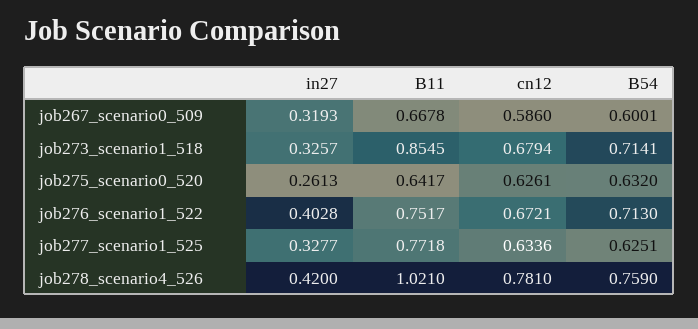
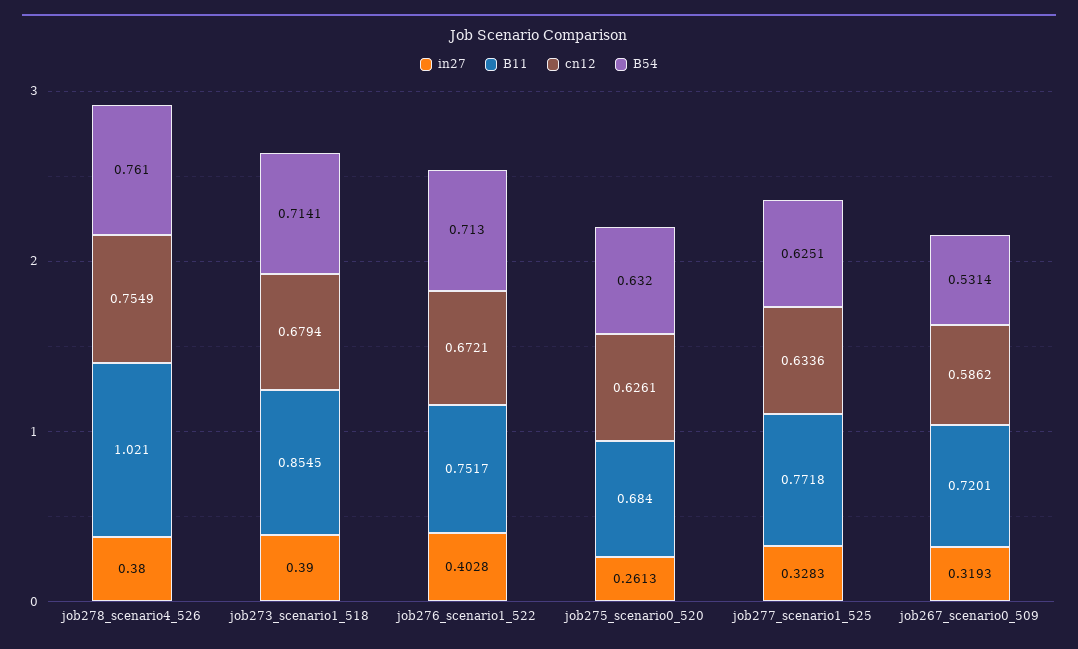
  {
    "in27": {
      "job267_scenario0_509": 0.3193,
-     "job273_scenario1_518": 0.3257,
+     "job273_scenario1_518": 0.39,
      "job275_scenario0_520": 0.2613,
      "job276_scenario1_522": 0.4028,
-     "job277_scenario1_525": 0.3277,
+     "job277_scenario1_525": 0.3283,
-     "job278_scenario4_526": 0.42
+     "job278_scenario4_526": 0.38
    },
    "B11": {
-     "job267_scenario0_509": 0.6678,
+     "job267_scenario0_509": 0.7201,
      "job273_scenario1_518": 0.8545,
-     "job275_scenario0_520": 0.6417,
+     "job275_scenario0_520": 0.684,
      "job276_scenario1_522": 0.7517,
      "job277_scenario1_525": 0.7718,
      "job278_scenario4_526": 1.021
    },
    "cn12": {
-     "job267_scenario0_509": 0.586,
+     "job267_scenario0_509": 0.5862,
      "job273_scenario1_518": 0.6794,
      "job275_scenario0_520": 0.6261,
      "job276_scenario1_522": 0.6721,
      "job277_scenario1_525": 0.6336,
-     "job278_scenario4_526": 0.781
+     "job278_scenario4_526": 0.7549
    },
    "B54": {
-     "job267_scenario0_509": 0.6001,
+     "job267_scenario0_509": 0.5314,
      "job273_scenario1_518": 0.7141,
      "job275_scenario0_520": 0.632,
      "job276_scenario1_522": 0.713,
      "job277_scenario1_525": 0.6251,
-     "job278_scenario4_526": 0.759
+     "job278_scenario4_526": 0.761
    }
  }

